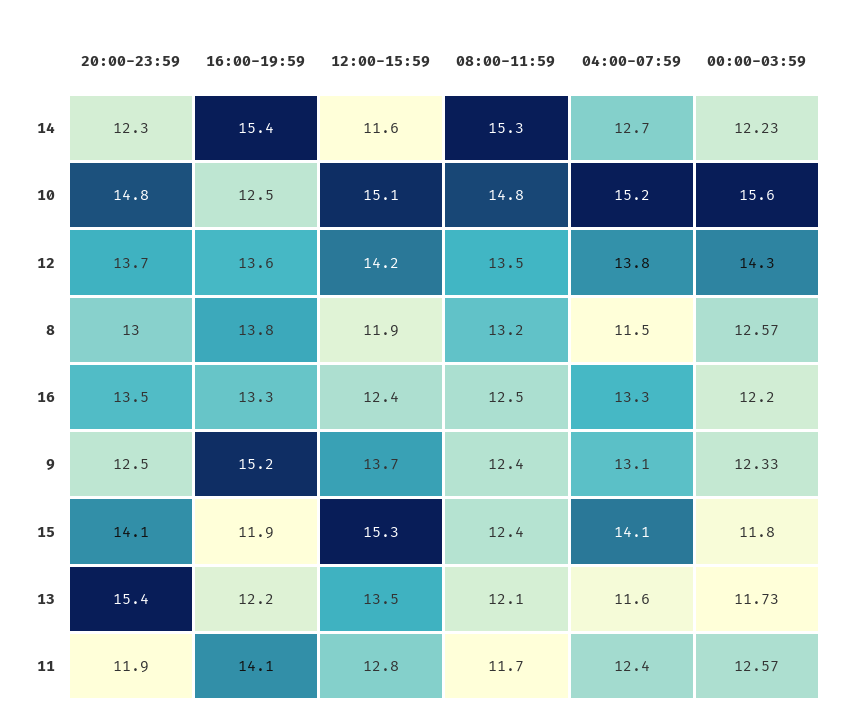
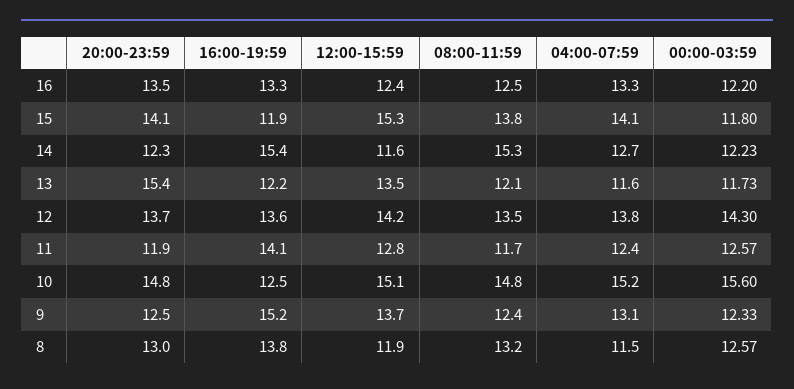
  {
    "20:00-23:59": {
      "14": 12.3,
      "10": 14.8,
      "12": 13.7,
      "8": 13,
      "16": 13.5,
      "9": 12.5,
      "15": 14.1,
      "13": 15.4,
      "11": 11.9
    },
    "16:00-19:59": {
      "14": 15.4,
      "10": 12.5,
      "12": 13.6,
      "8": 13.8,
      "16": 13.3,
      "9": 15.2,
      "15": 11.9,
      "13": 12.2,
      "11": 14.1
    },
    "12:00-15:59": {
      "14": 11.6,
      "10": 15.1,
      "12": 14.2,
      "8": 11.9,
      "16": 12.4,
      "9": 13.7,
      "15": 15.3,
      "13": 13.5,
      "11": 12.8
    },
    "08:00-11:59": {
      "14": 15.3,
      "10": 14.8,
      "12": 13.5,
      "8": 13.2,
      "16": 12.5,
      "9": 12.4,
-     "15": 12.4,
+     "15": 13.8,
      "13": 12.1,
      "11": 11.7
    },
    "04:00-07:59": {
      "14": 12.7,
      "10": 15.2,
      "12": 13.8,
      "8": 11.5,
      "16": 13.3,
      "9": 13.1,
      "15": 14.1,
      "13": 11.6,
      "11": 12.4
    },
    "00:00-03:59": {
      "14": 12.23,
      "10": 15.6,
      "12": 14.3,
      "8": 12.57,
      "16": 12.2,
      "9": 12.33,
      "15": 11.8,
      "13": 11.73,
      "11": 12.57
    }
  }

